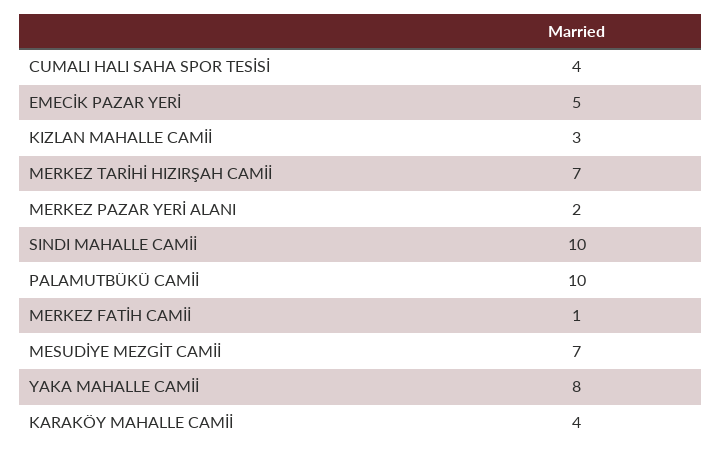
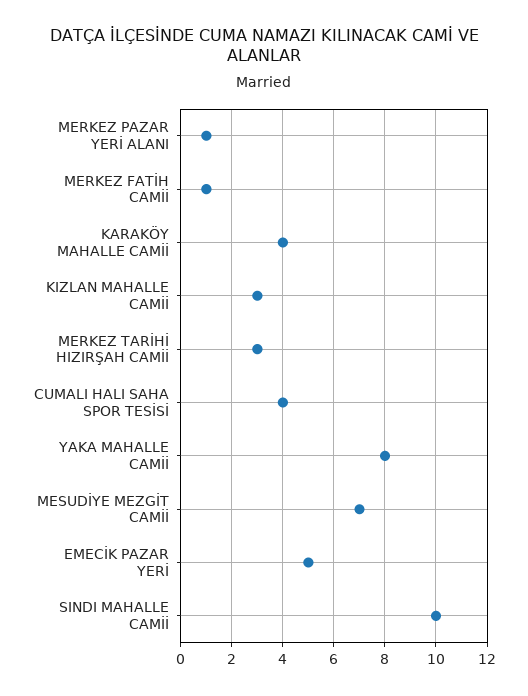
  {
    "CUMALI HALI SAHA SPOR TESİSİ": 4,
    "EMECİK PAZAR YERİ": 5,
    "KIZLAN MAHALLE CAMİİ": 3,
-   "MERKEZ TARİHİ HIZIRŞAH CAMİİ": 7,
+   "MERKEZ TARİHİ HIZIRŞAH CAMİİ": 3,
-   "MERKEZ PAZAR YERİ ALANI": 2,
+   "MERKEZ PAZAR YERİ ALANI": 1,
    "SINDI MAHALLE CAMİİ": 10,
-   "PALAMUTBÜKÜ CAMİİ": 10,
    "MERKEZ FATİH CAMİİ": 1,
    "MESUDİYE MEZGİT CAMİİ": 7,
    "YAKA MAHALLE CAMİİ": 8,
    "KARAKÖY MAHALLE CAMİİ": 4
  }

